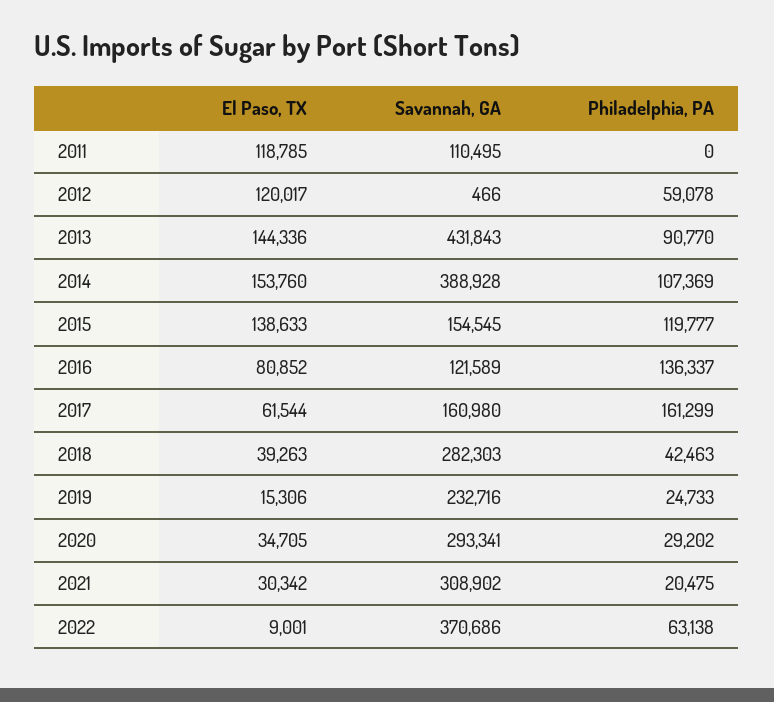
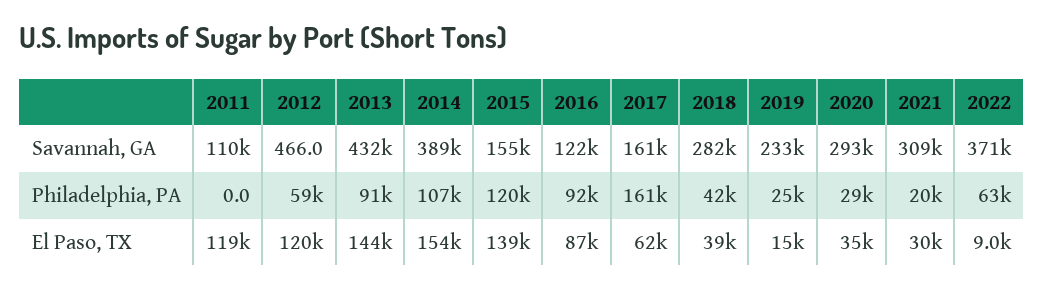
  {
    "El Paso, TX": {
      "2011": 118785,
      "2012": 120017,
      "2013": 144336,
      "2014": 153760,
      "2015": 138633,
-     "2016": 80852,
+     "2016": 87000,
      "2017": 61544,
      "2018": 39263,
      "2019": 15306,
      "2020": 34705,
      "2021": 30342,
      "2022": 9001
    },
    "Savannah, GA": {
      "2011": 110495,
      "2012": 466,
      "2013": 431843,
      "2014": 388928,
      "2015": 154545,
      "2016": 121589,
      "2017": 160980,
      "2018": 282303,
      "2019": 232716,
      "2020": 293341,
      "2021": 308902,
      "2022": 370686
    },
    "Philadelphia, PA": {
      "2011": 0,
      "2012": 59078,
      "2013": 90770,
      "2014": 107369,
      "2015": 119777,
-     "2016": 136337,
+     "2016": 92000,
      "2017": 161299,
      "2018": 42463,
      "2019": 24733,
      "2020": 29202,
      "2021": 20475,
      "2022": 63138
    }
  }

